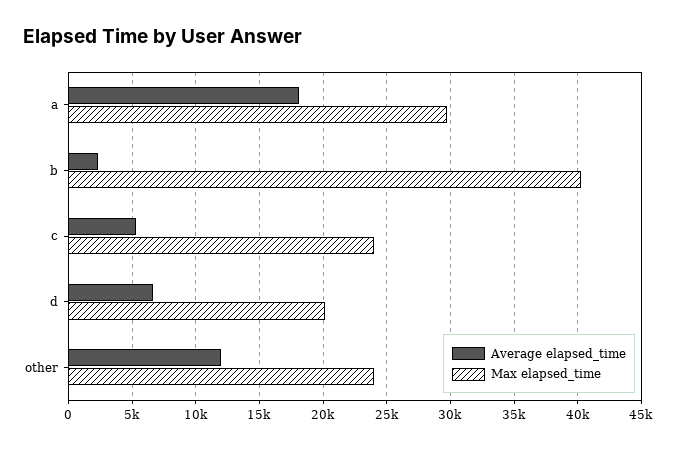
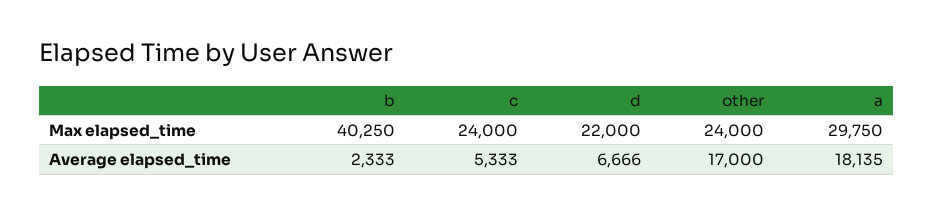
  {
    "Average elapsed_time": {
      "a": 18135,
      "b": 2333,
      "c": 5333,
      "d": 6666,
-     "other": 12000
+     "other": 17000
    },
    "Max elapsed_time": {
      "a": 29750,
      "b": 40250,
      "c": 24000,
-     "d": 20000,
+     "d": 22000,
      "other": 24000
    }
  }

